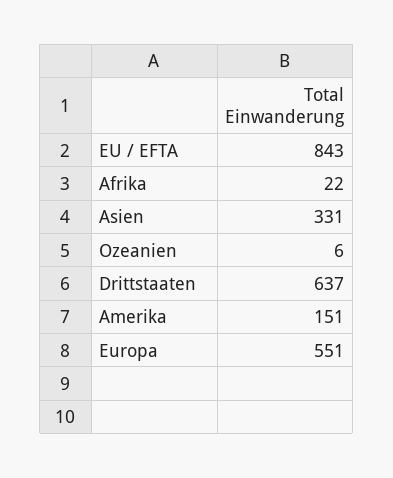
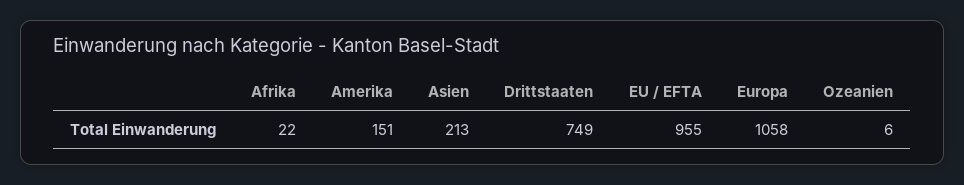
  {
-   "EU / EFTA": 843,
+   "EU / EFTA": 955,
    "Afrika": 22,
-   "Asien": 331,
+   "Asien": 213,
    "Ozeanien": 6,
-   "Drittstaaten": 637,
+   "Drittstaaten": 749,
    "Amerika": 151,
-   "Europa": 551
+   "Europa": 1058
  }

